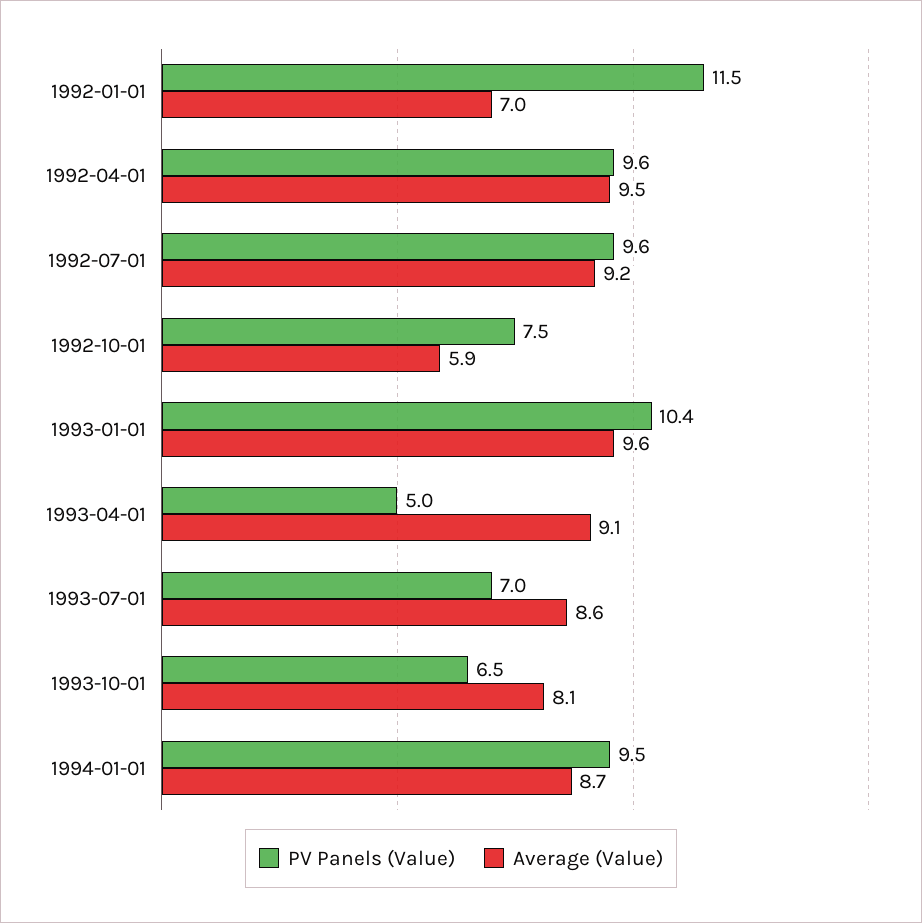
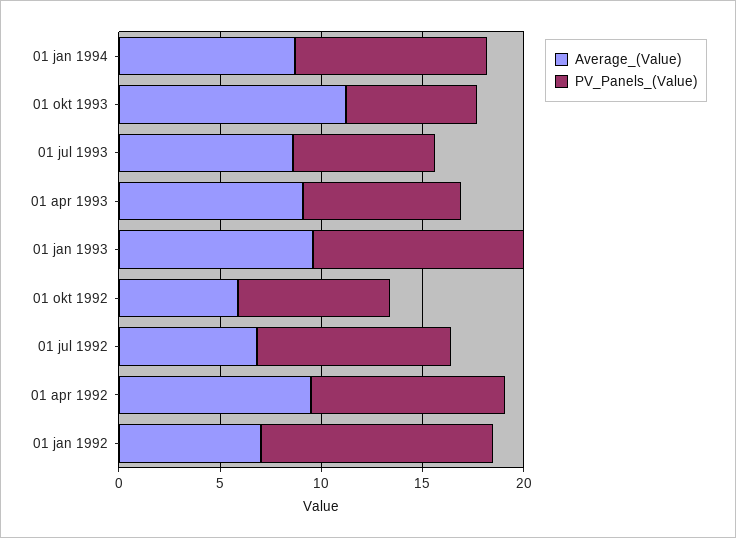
  {
    "PV Panels (Value)": {
      "1992-01-01": 11.5,
      "1992-04-01": 9.6,
      "1992-07-01": 9.6,
      "1992-10-01": 7.5,
      "1993-01-01": 10.4,
-     "1993-04-01": 5,
+     "1993-04-01": 8,
      "1993-07-01": 7,
      "1993-10-01": 6.5,
      "1994-01-01": 9.5
    },
    "Average (Value)": {
      "1992-01-01": 7,
      "1992-04-01": 9.5,
-     "1992-07-01": 9.2,
+     "1992-07-01": 7,
      "1992-10-01": 5.9,
      "1993-01-01": 9.6,
      "1993-04-01": 9.1,
      "1993-07-01": 8.6,
-     "1993-10-01": 8.1,
+     "1993-10-01": 11,
      "1994-01-01": 8.7
    }
  }

